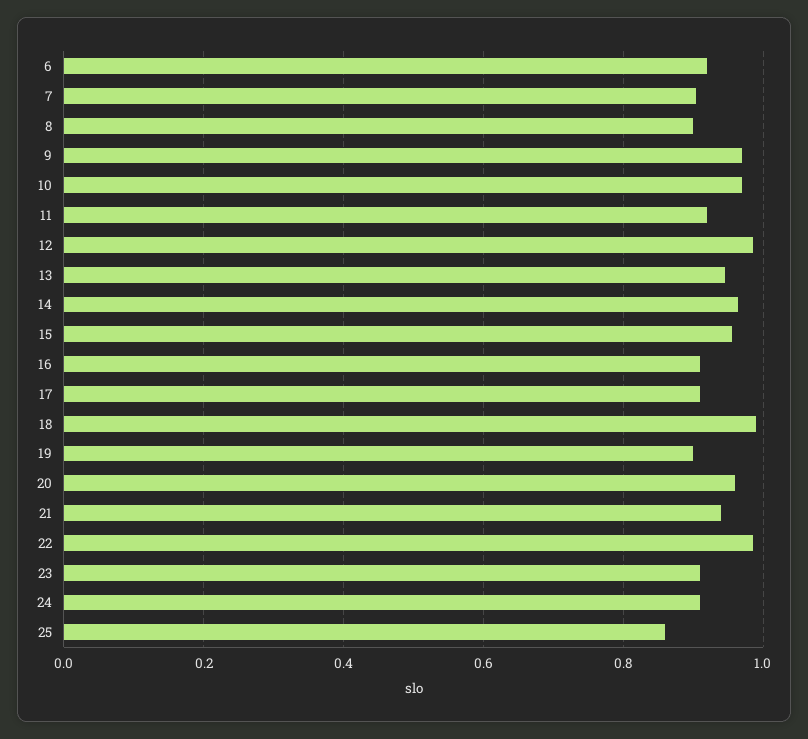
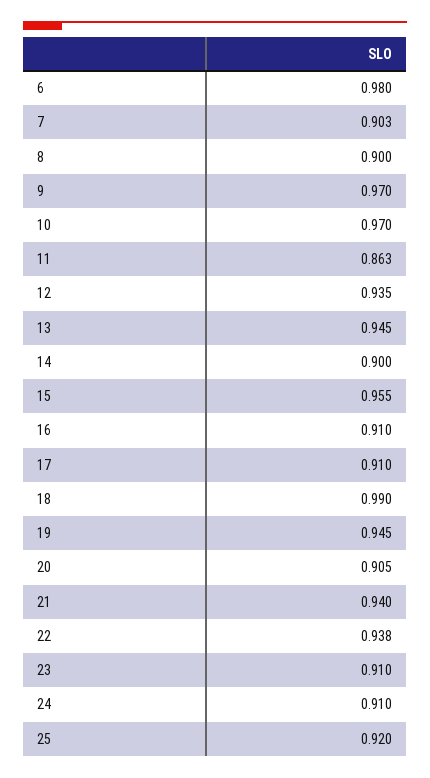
  {
-   "6": 0.92,
+   "6": 0.98,
    "7": 0.903,
    "8": 0.9,
    "9": 0.97,
    "10": 0.97,
-   "11": 0.92,
+   "11": 0.863,
-   "12": 0.98,
+   "12": 0.935,
    "13": 0.945,
-   "14": 0.96,
+   "14": 0.9,
    "15": 0.955,
    "16": 0.91,
    "17": 0.91,
    "18": 0.99,
-   "19": 0.9,
+   "19": 0.945,
-   "20": 0.96,
+   "20": 0.905,
    "21": 0.94,
-   "22": 0.98,
+   "22": 0.938,
    "23": 0.91,
    "24": 0.91,
-   "25": 0.86
+   "25": 0.92
  }

